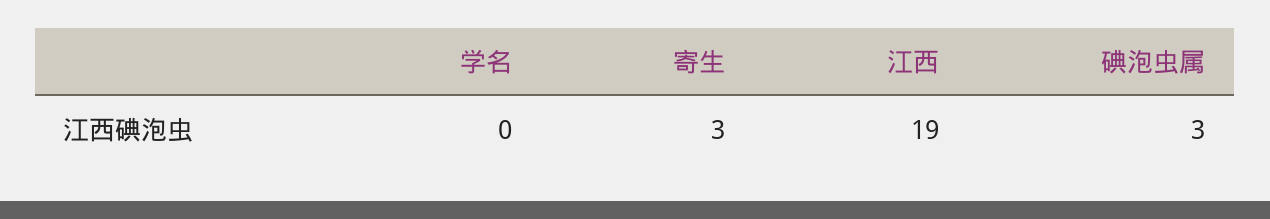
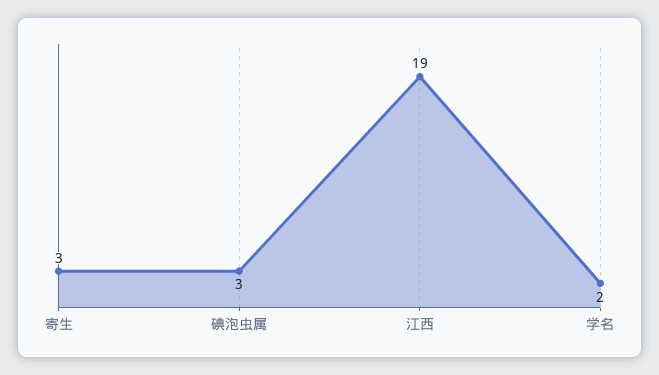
  {
-   "学名": 0,
+   "学名": 2,
    "寄生": 3,
    "江西": 19,
    "碘泡虫属": 3
  }

